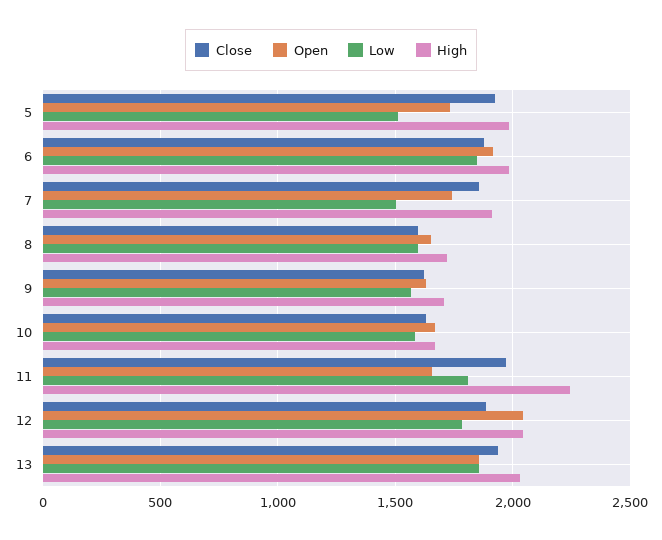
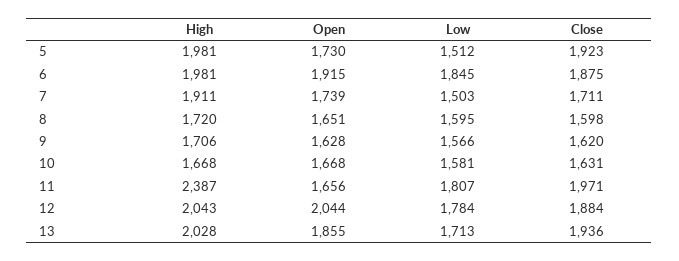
  {
    "Close": {
      "5": 1923,
      "6": 1875,
-     "7": 1850,
+     "7": 1711,
      "8": 1598,
      "9": 1620,
      "10": 1631,
      "11": 1971,
      "12": 1884,
      "13": 1936
    },
    "Open": {
      "5": 1730,
      "6": 1915,
      "7": 1739,
      "8": 1651,
      "9": 1628,
      "10": 1668,
      "11": 1656,
      "12": 2044,
      "13": 1855
    },
    "Low": {
      "5": 1512,
      "6": 1845,
      "7": 1503,
      "8": 1595,
      "9": 1566,
      "10": 1581,
      "11": 1807,
      "12": 1784,
-     "13": 1850
+     "13": 1713
    },
    "High": {
      "5": 1981,
      "6": 1981,
      "7": 1911,
      "8": 1720,
      "9": 1706,
      "10": 1668,
-     "11": 2250,
+     "11": 2387,
      "12": 2043,
      "13": 2028
    }
  }

